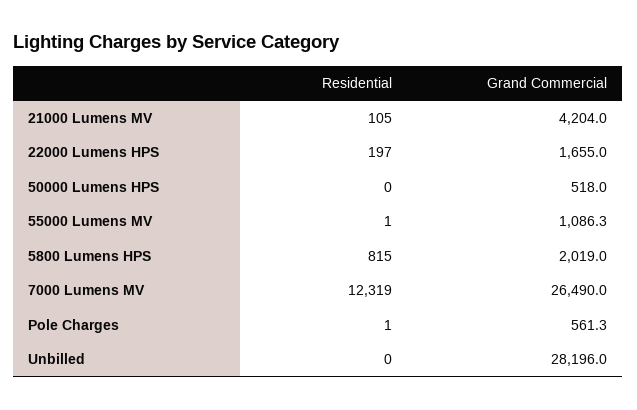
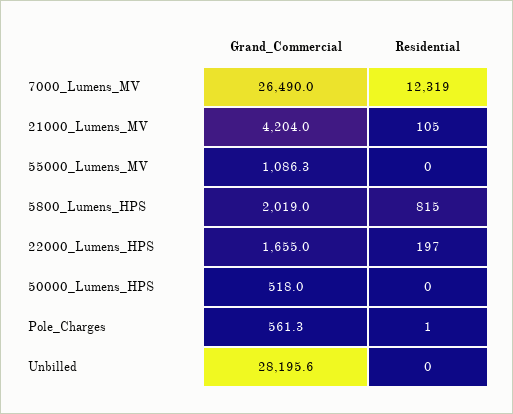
  {
    "Residential": {
      "21000 Lumens MV": 105,
      "22000 Lumens HPS": 197,
      "50000 Lumens HPS": 0,
-     "55000 Lumens MV": 1,
+     "55000 Lumens MV": 0,
      "5800 Lumens HPS": 815,
      "7000 Lumens MV": 12319,
      "Pole Charges": 1,
      "Unbilled": 0
    },
    "Grand Commercial": {
      "21000 Lumens MV": 4204,
      "22000 Lumens HPS": 1655,
      "50000 Lumens HPS": 518,
      "55000 Lumens MV": 1086.3,
      "5800 Lumens HPS": 2019,
      "7000 Lumens MV": 26490,
      "Pole Charges": 561.3,
-     "Unbilled": 28196
+     "Unbilled": 28195.6
    }
  }

